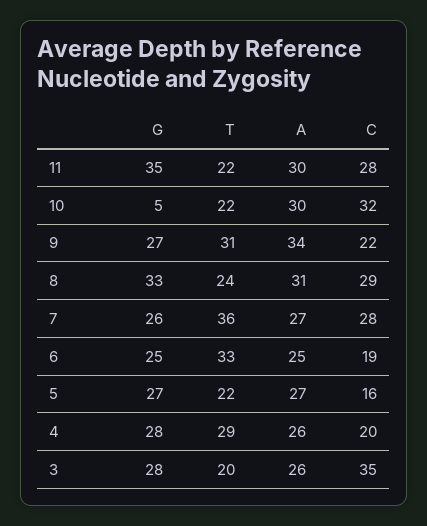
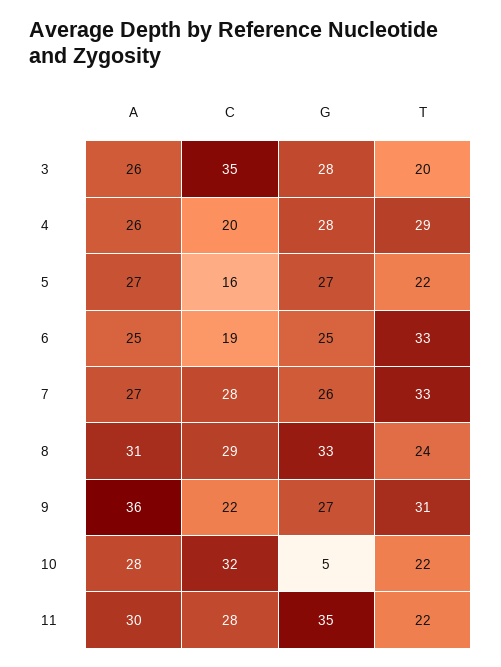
  {
    "G": {
      "11": 35,
      "10": 5,
      "9": 27,
      "8": 33,
      "7": 26,
      "6": 25,
      "5": 27,
      "4": 28,
      "3": 28
    },
    "T": {
      "11": 22,
      "10": 22,
      "9": 31,
      "8": 24,
-     "7": 36,
+     "7": 33,
      "6": 33,
      "5": 22,
      "4": 29,
      "3": 20
    },
    "A": {
      "11": 30,
-     "10": 30,
+     "10": 28,
-     "9": 34,
+     "9": 36,
      "8": 31,
      "7": 27,
      "6": 25,
      "5": 27,
      "4": 26,
      "3": 26
    },
    "C": {
      "11": 28,
      "10": 32,
      "9": 22,
      "8": 29,
      "7": 28,
      "6": 19,
      "5": 16,
      "4": 20,
      "3": 35
    }
  }

